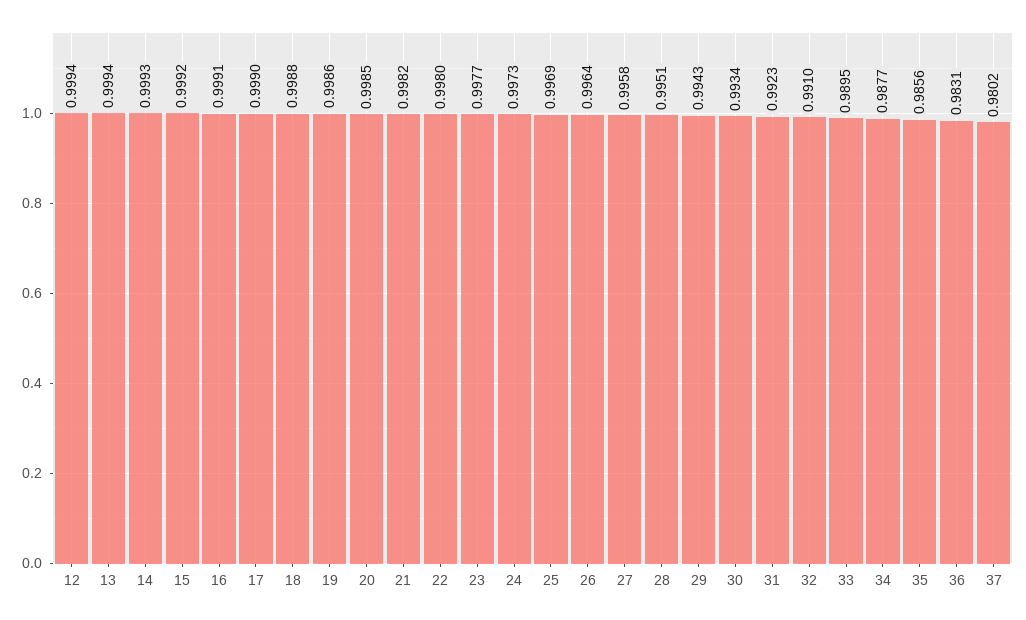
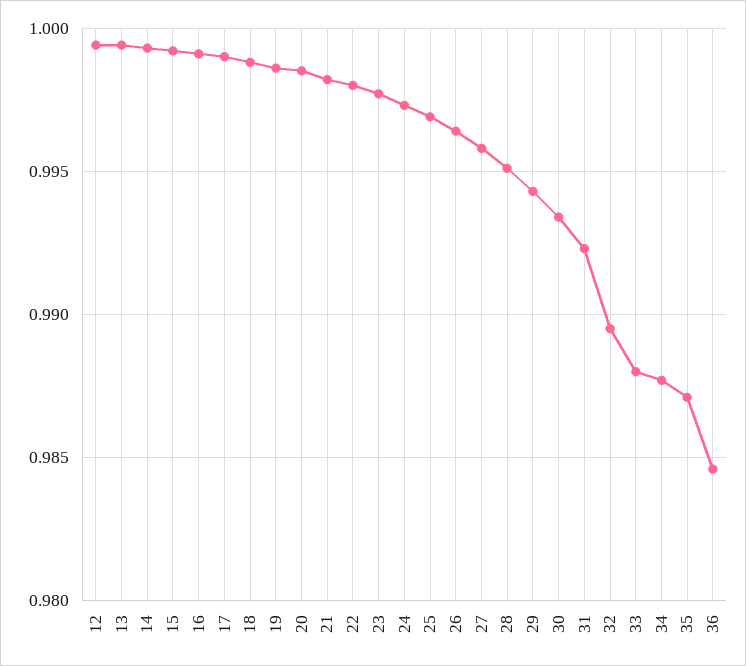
  {
    "12": 0.9994,
    "13": 0.9994,
    "14": 0.9993,
    "15": 0.9992,
    "16": 0.9991,
    "17": 0.999,
    "18": 0.9988,
    "19": 0.9986,
    "20": 0.9985,
    "21": 0.9982,
    "22": 0.998,
    "23": 0.9977,
    "24": 0.9973,
    "25": 0.9969,
    "26": 0.9964,
    "27": 0.9958,
    "28": 0.9951,
    "29": 0.9943,
    "30": 0.9934,
    "31": 0.9923,
-   "32": 0.991,
+   "32": 0.9895,
-   "33": 0.9895,
+   "33": 0.988,
    "34": 0.9877,
-   "35": 0.9856,
+   "35": 0.987,
-   "36": 0.9831,
+   "36": 0.9845
-   "37": 0.9802
  }

